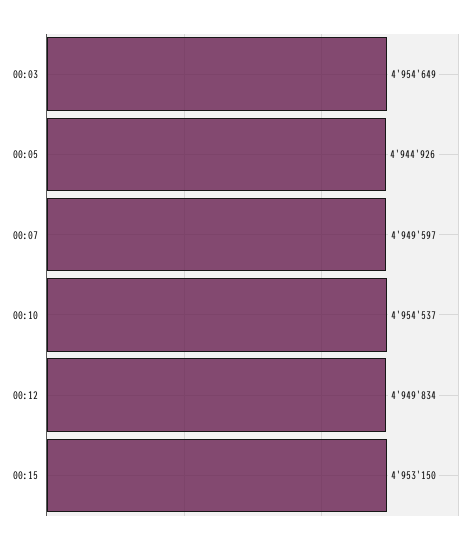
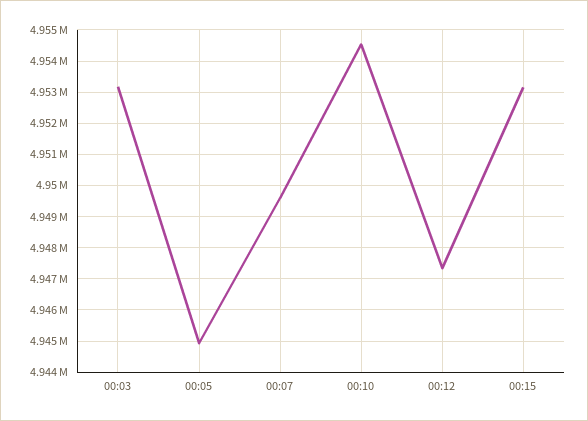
  {
-   "00:03": 4954649,
+   "00:03": 4953200,
    "00:05": 4944926,
    "00:07": 4949597,
    "00:10": 4954537,
-   "00:12": 4949834,
+   "00:12": 4947400,
    "00:15": 4953150
  }

